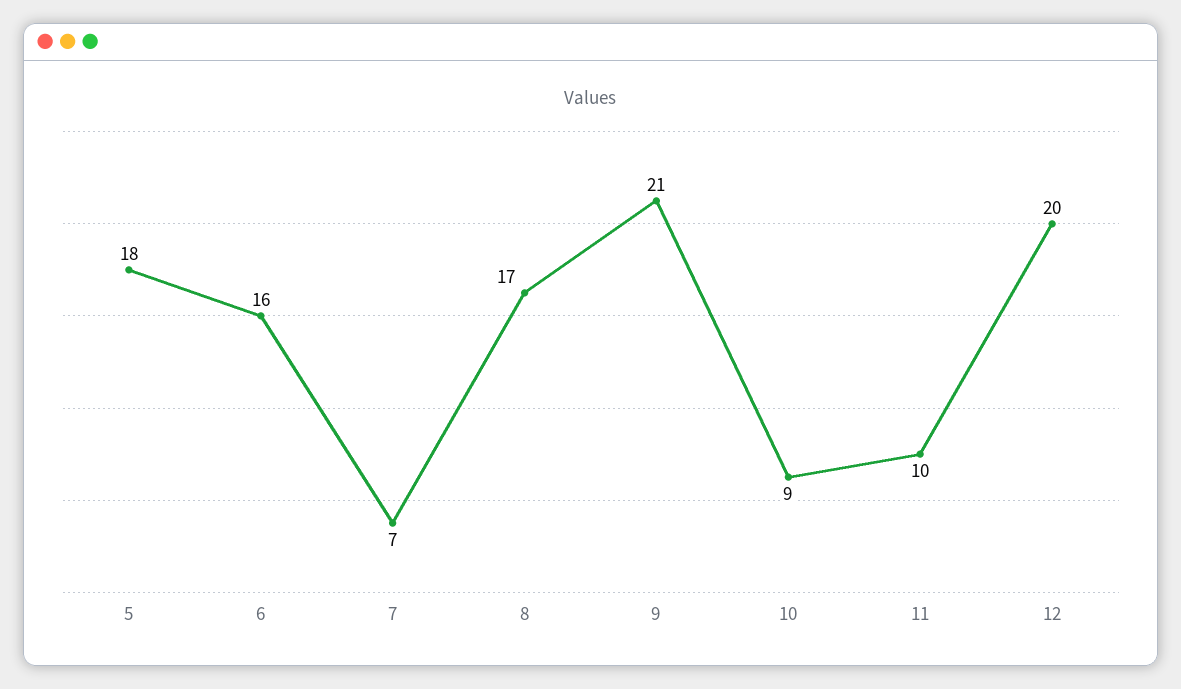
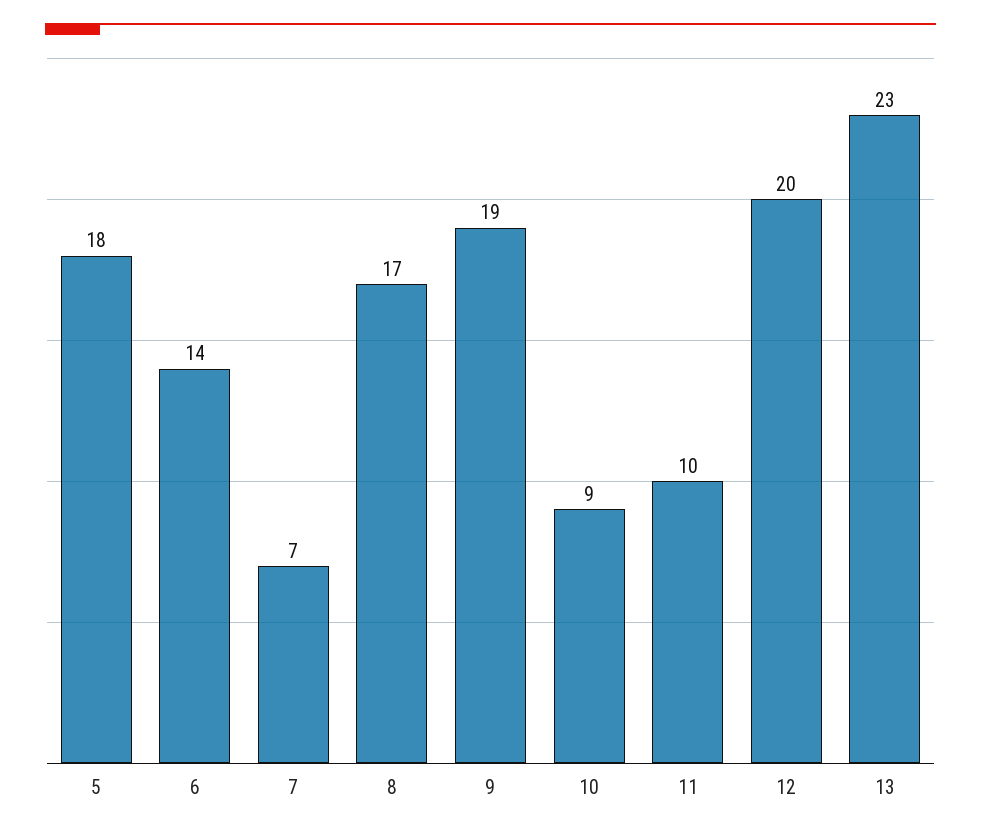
  {
    "5": 18,
-   "6": 16,
+   "6": 14,
    "7": 7,
    "8": 17,
-   "9": 21,
+   "9": 19,
    "10": 9,
    "11": 10,
-   "12": 20
+   "12": 20,
+   "13": 23
  }

